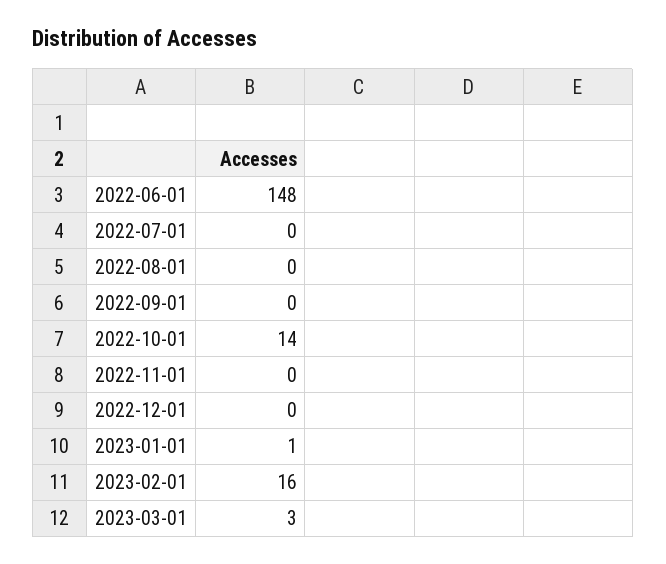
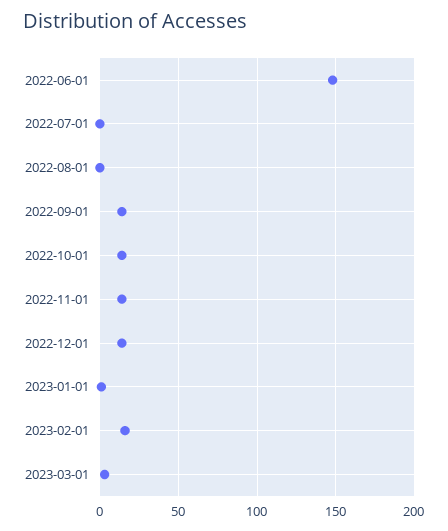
  {
    "2022-06-01": 148,
    "2022-07-01": 0,
    "2022-08-01": 0,
-   "2022-09-01": 0,
+   "2022-09-01": 15,
    "2022-10-01": 14,
-   "2022-11-01": 0,
+   "2022-11-01": 15,
-   "2022-12-01": 0,
+   "2022-12-01": 15,
    "2023-01-01": 1,
    "2023-02-01": 16,
    "2023-03-01": 3
  }

